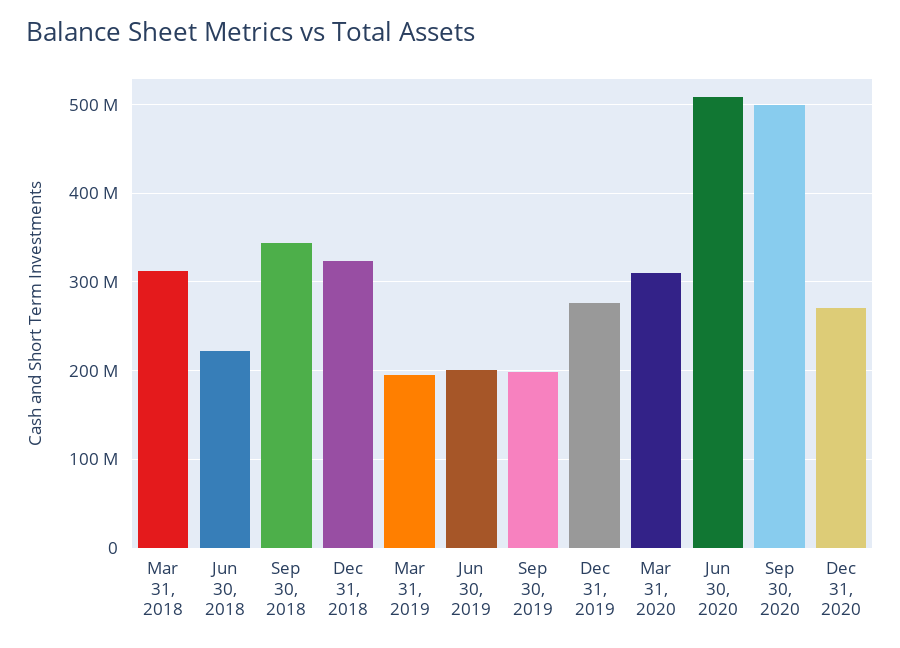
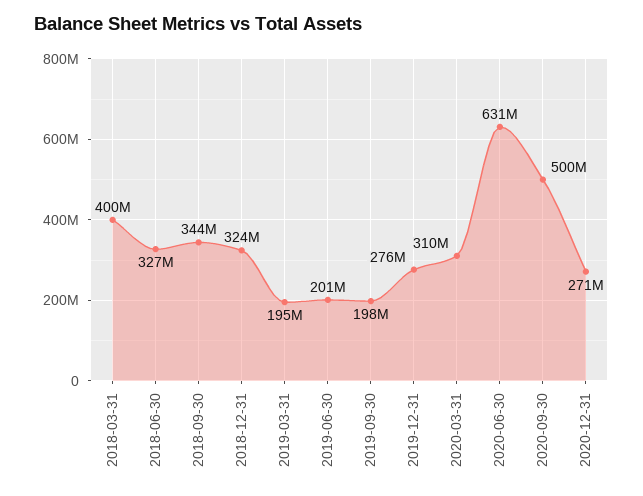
  {
-   "Mar 31, 2018": 310000000,
+   "Mar 31, 2018": 400000000,
-   "Jun 30, 2018": 220000000,
+   "Jun 30, 2018": 327000000,
    "Sep 30, 2018": 344000000,
    "Dec 31, 2018": 324000000,
    "Mar 31, 2019": 195000000,
    "Jun 30, 2019": 201000000,
    "Sep 30, 2019": 198000000,
    "Dec 31, 2019": 276000000,
    "Mar 31, 2020": 310000000,
-   "Jun 30, 2020": 510000000,
+   "Jun 30, 2020": 631000000,
    "Sep 30, 2020": 500000000,
    "Dec 31, 2020": 271000000
  }

